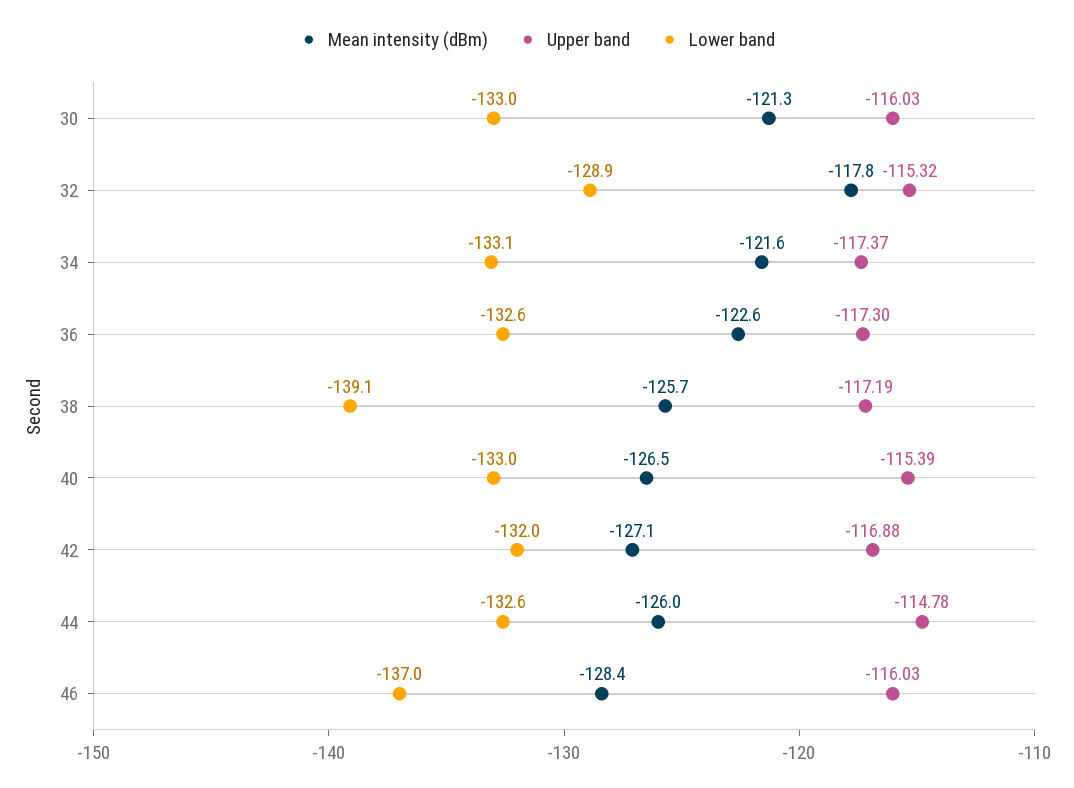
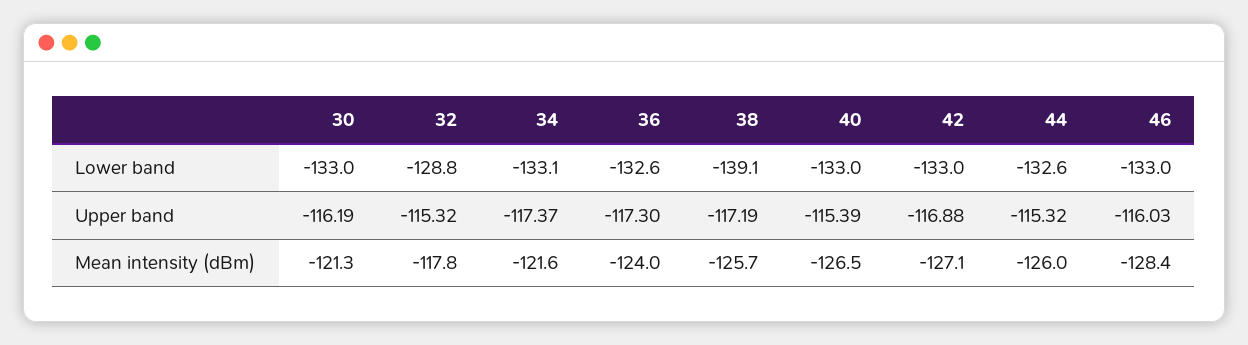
  {
    "Mean intensity (dBm)": {
      "30": -121.3,
      "32": -117.8,
      "34": -121.6,
-     "36": -122.6,
+     "36": -124,
      "38": -125.7,
      "40": -126.5,
      "42": -127.1,
      "44": -126,
      "46": -128.4
    },
    "Upper band": {
-     "30": -116.03,
+     "30": -116.19,
      "32": -115.32,
      "34": -117.37,
      "36": -117.3,
      "38": -117.19,
      "40": -115.39,
      "42": -116.88,
-     "44": -114.78,
+     "44": -115.32,
      "46": -116.03
    },
    "Lower band": {
      "30": -133,
-     "32": -128.9,
+     "32": -128.8,
      "34": -133.1,
      "36": -132.6,
      "38": -139.1,
      "40": -133,
-     "42": -132,
+     "42": -133,
      "44": -132.6,
-     "46": -137
+     "46": -133
    }
  }

